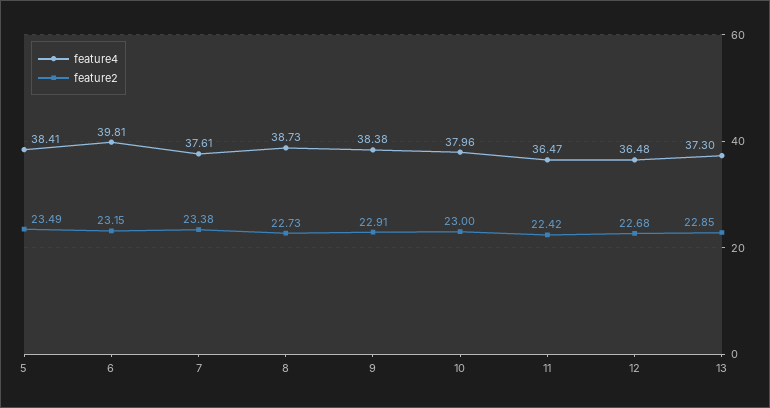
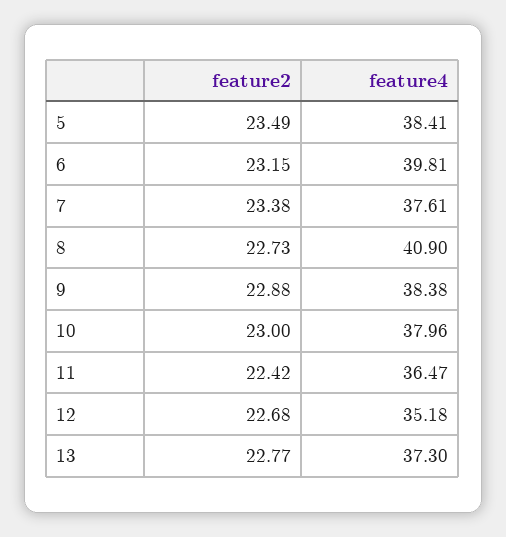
  {
    "feature4": {
      "5": 38.41,
      "6": 39.81,
      "7": 37.61,
-     "8": 38.73,
+     "8": 40.9,
      "9": 38.38,
      "10": 37.96,
      "11": 36.47,
-     "12": 36.48,
+     "12": 35.18,
      "13": 37.3
    },
    "feature2": {
      "5": 23.49,
      "6": 23.15,
      "7": 23.38,
      "8": 22.73,
-     "9": 22.91,
+     "9": 22.88,
      "10": 23,
      "11": 22.42,
      "12": 22.68,
-     "13": 22.85
+     "13": 22.77
    }
  }

